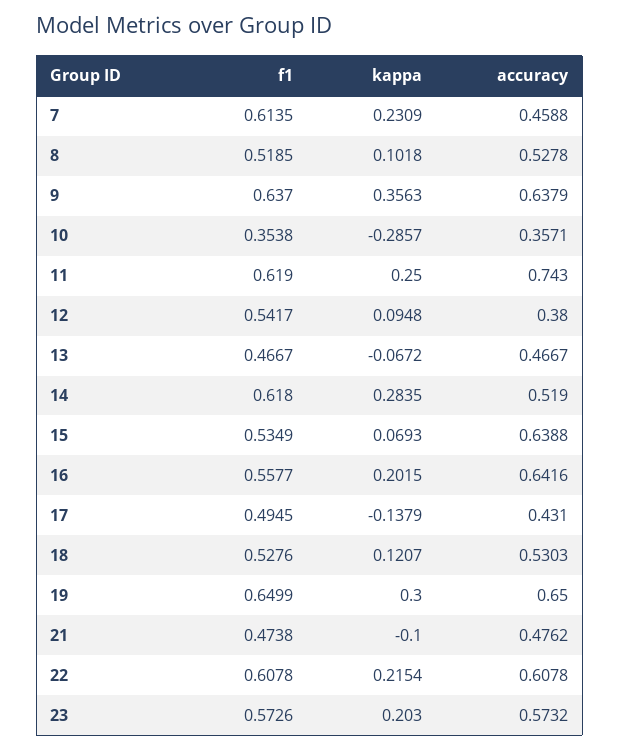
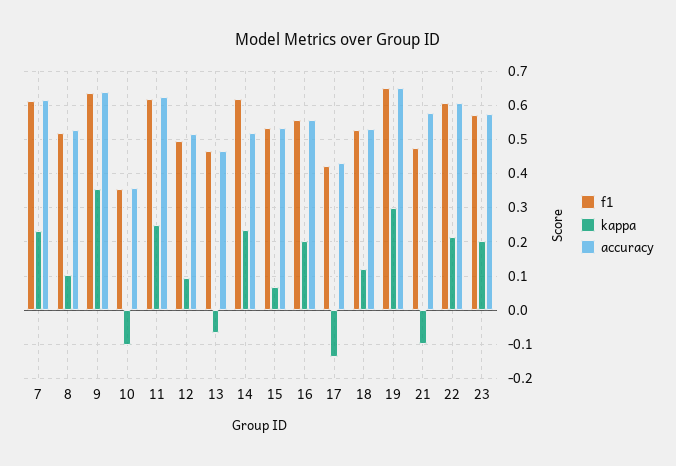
  {
    "f1": {
      "7": 0.6135,
      "8": 0.5185,
      "9": 0.637,
      "10": 0.3538,
      "11": 0.619,
-     "12": 0.5417,
+     "12": 0.5,
      "13": 0.4667,
      "14": 0.618,
      "15": 0.5349,
      "16": 0.5577,
-     "17": 0.4945,
+     "17": 0.42,
      "18": 0.5276,
      "19": 0.6499,
      "21": 0.4738,
      "22": 0.6078,
      "23": 0.5726
    },
    "kappa": {
      "7": 0.2309,
      "8": 0.1018,
      "9": 0.3563,
-     "10": -0.2857,
+     "10": -0.1,
      "11": 0.25,
      "12": 0.0948,
      "13": -0.0672,
-     "14": 0.2835,
+     "14": 0.24,
      "15": 0.0693,
      "16": 0.2015,
      "17": -0.1379,
      "18": 0.1207,
      "19": 0.3,
      "21": -0.1,
      "22": 0.2154,
      "23": 0.203
    },
    "accuracy": {
-     "7": 0.4588,
+     "7": 0.62,
      "8": 0.5278,
      "9": 0.6379,
      "10": 0.3571,
-     "11": 0.743,
+     "11": 0.62,
-     "12": 0.38,
+     "12": 0.52,
      "13": 0.4667,
      "14": 0.519,
-     "15": 0.6388,
+     "15": 0.54,
-     "16": 0.6416,
+     "16": 0.56,
      "17": 0.431,
      "18": 0.5303,
      "19": 0.65,
-     "21": 0.4762,
+     "21": 0.58,
      "22": 0.6078,
      "23": 0.5732
    }
  }

